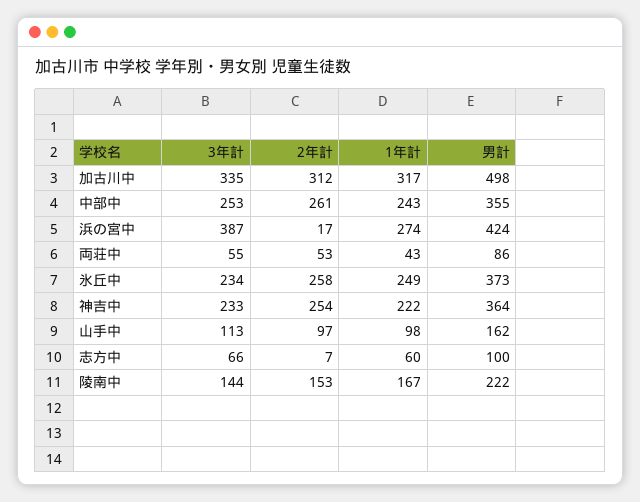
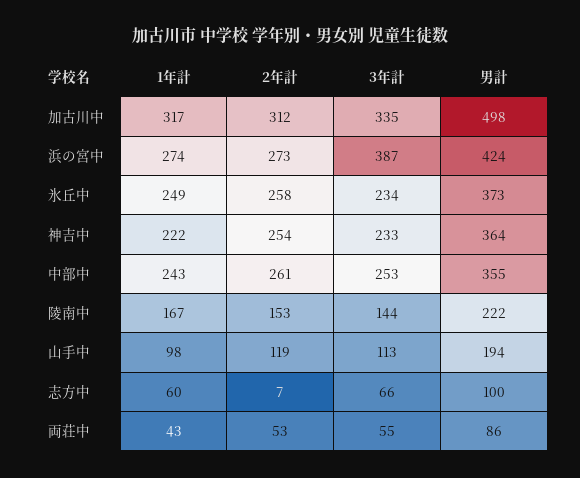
  {
    "3年計": {
      "加古川中": 335,
      "中部中": 253,
      "浜の宮中": 387,
      "両荘中": 55,
      "氷丘中": 234,
      "神吉中": 233,
      "山手中": 113,
      "志方中": 66,
      "陵南中": 144
    },
    "2年計": {
      "加古川中": 312,
      "中部中": 261,
-     "浜の宮中": 17,
+     "浜の宮中": 273,
      "両荘中": 53,
      "氷丘中": 258,
      "神吉中": 254,
-     "山手中": 97,
+     "山手中": 119,
      "志方中": 7,
      "陵南中": 153
    },
    "1年計": {
      "加古川中": 317,
      "中部中": 243,
      "浜の宮中": 274,
      "両荘中": 43,
      "氷丘中": 249,
      "神吉中": 222,
      "山手中": 98,
      "志方中": 60,
      "陵南中": 167
    },
    "男計": {
      "加古川中": 498,
      "中部中": 355,
      "浜の宮中": 424,
      "両荘中": 86,
      "氷丘中": 373,
      "神吉中": 364,
-     "山手中": 162,
+     "山手中": 194,
      "志方中": 100,
      "陵南中": 222
    }
  }

